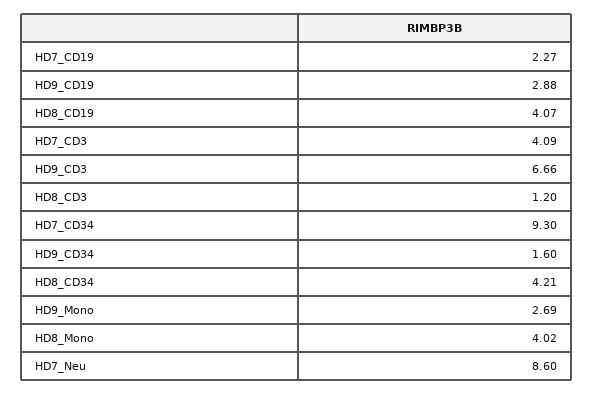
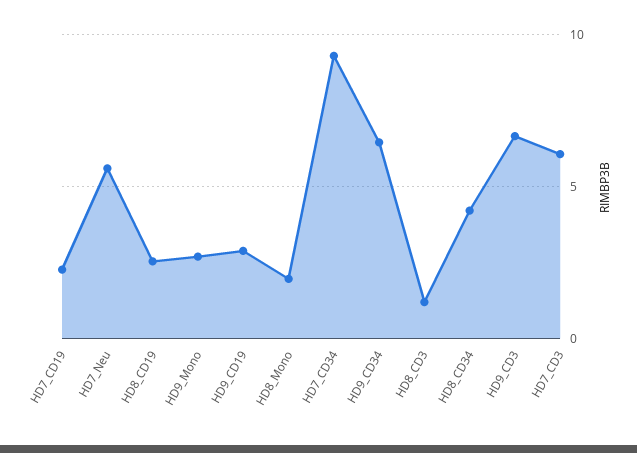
  {
    "HD7_CD19": 2.27,
    "HD9_CD19": 2.88,
-   "HD8_CD19": 4.07,
+   "HD8_CD19": 2.5,
-   "HD7_CD3": 4.09,
+   "HD7_CD3": 6,
    "HD9_CD3": 6.66,
    "HD8_CD3": 1.2,
    "HD7_CD34": 9.3,
-   "HD9_CD34": 1.6,
+   "HD9_CD34": 6.5,
    "HD8_CD34": 4.21,
    "HD9_Mono": 2.69,
-   "HD8_Mono": 4.02,
+   "HD8_Mono": 2,
-   "HD7_Neu": 8.6
+   "HD7_Neu": 5.5
  }

